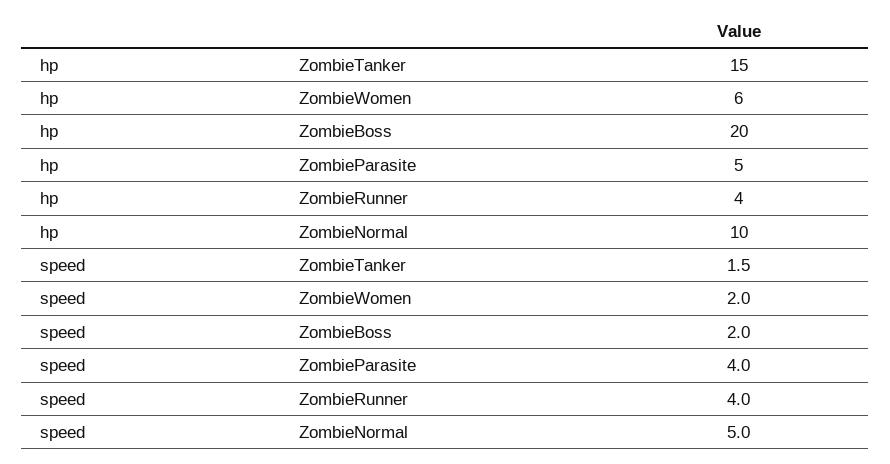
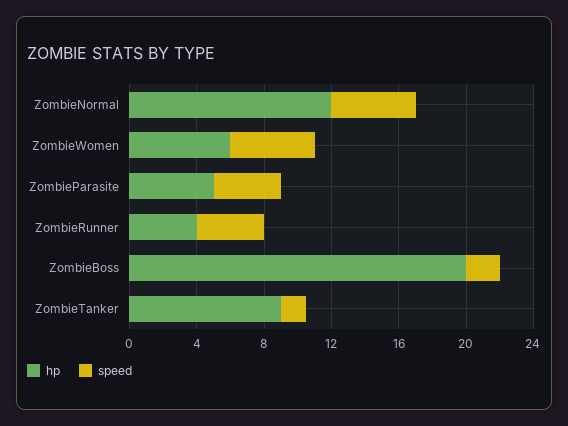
  {
    "hp": {
-     "ZombieTanker": 15,
+     "ZombieTanker": 9,
      "ZombieWomen": 6,
      "ZombieBoss": 20,
      "ZombieParasite": 5,
      "ZombieRunner": 4,
-     "ZombieNormal": 10
+     "ZombieNormal": 12
    },
    "speed": {
      "ZombieTanker": 1.5,
-     "ZombieWomen": 2,
+     "ZombieWomen": 5,
      "ZombieBoss": 2,
      "ZombieParasite": 4,
      "ZombieRunner": 4,
      "ZombieNormal": 5
    }
  }

